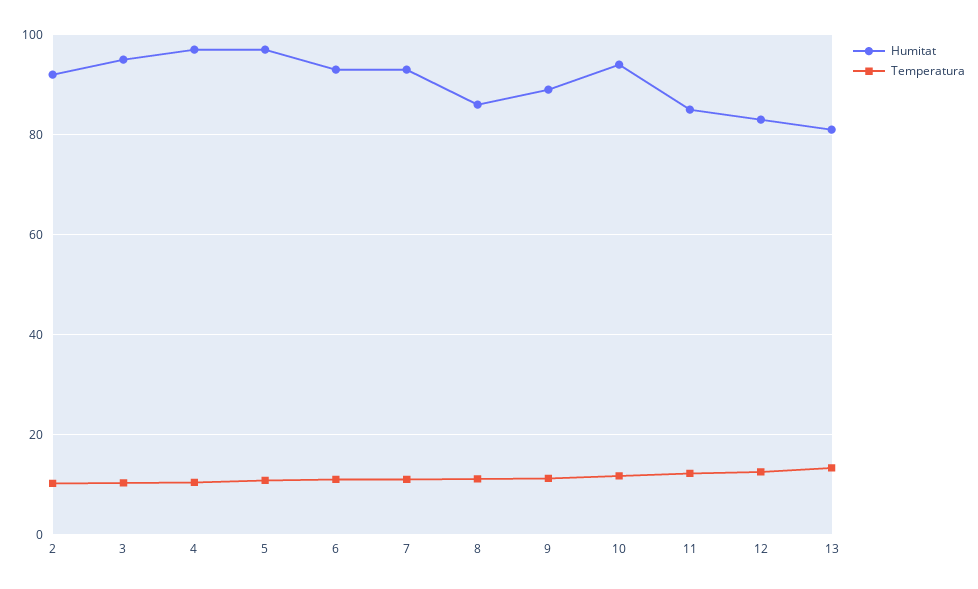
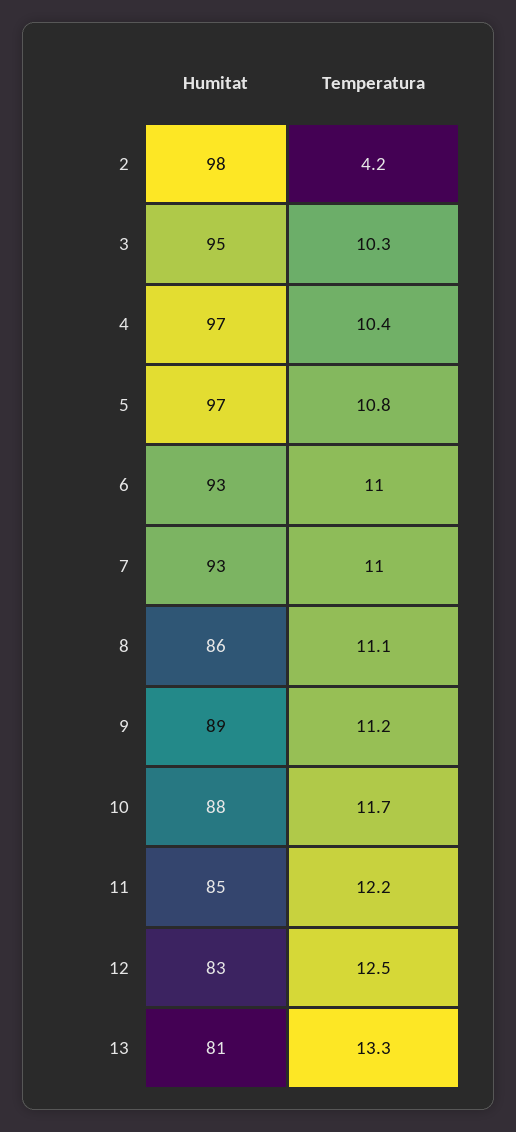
  {
    "Humitat": {
-     "2": 92,
+     "2": 98,
      "3": 95,
      "4": 97,
      "5": 97,
      "6": 93,
      "7": 93,
      "8": 86,
      "9": 89,
-     "10": 94,
+     "10": 88,
      "11": 85,
      "12": 83,
      "13": 81
    },
    "Temperatura": {
-     "2": 10,
+     "2": 4.2,
      "3": 10.3,
      "4": 10.4,
      "5": 10.8,
      "6": 11,
      "7": 11,
      "8": 11.1,
      "9": 11.2,
      "10": 11.7,
      "11": 12.2,
      "12": 12.5,
      "13": 13.3
    }
  }

